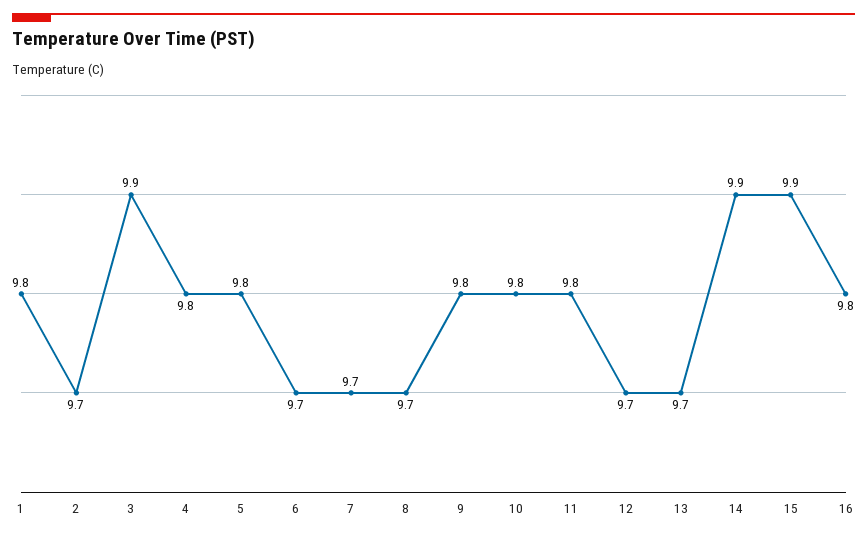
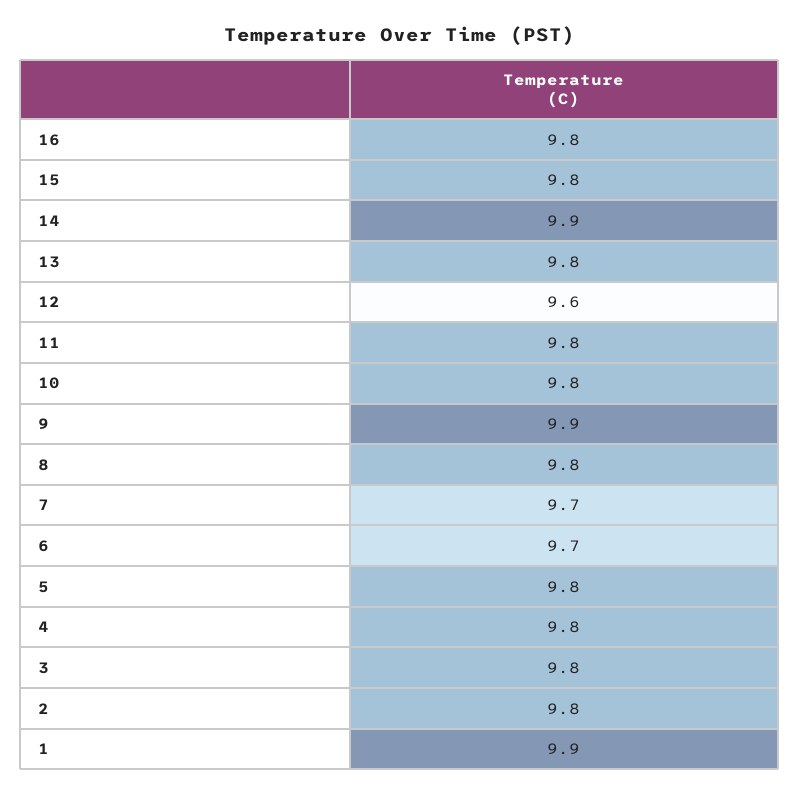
  {
-   "1": 9.8,
+   "1": 9.9,
-   "2": 9.7,
+   "2": 9.8,
-   "3": 9.9,
+   "3": 9.8,
    "4": 9.8,
    "5": 9.8,
    "6": 9.7,
    "7": 9.7,
-   "8": 9.7,
+   "8": 9.8,
-   "9": 9.8,
+   "9": 9.9,
    "10": 9.8,
    "11": 9.8,
-   "12": 9.7,
+   "12": 9.6,
-   "13": 9.7,
+   "13": 9.8,
    "14": 9.9,
-   "15": 9.9,
+   "15": 9.8,
    "16": 9.8
  }

